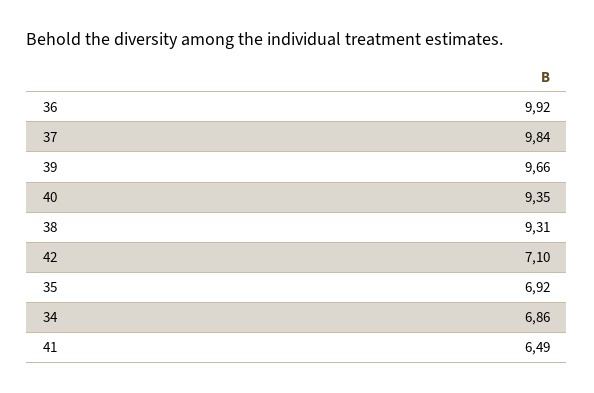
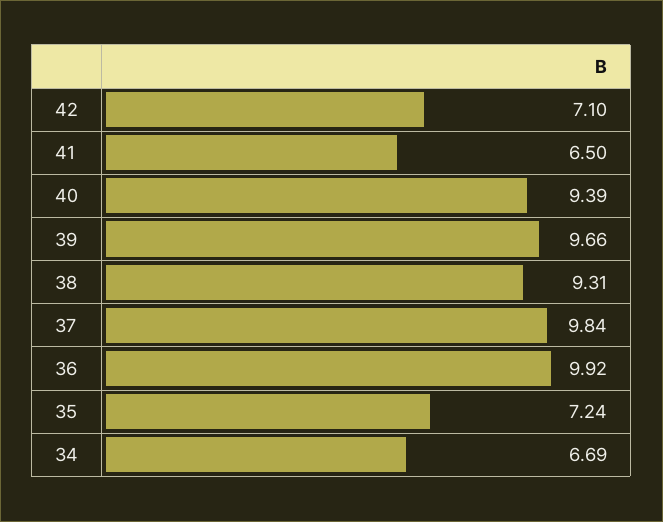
  {
    "36": 9.92,
    "37": 9.84,
    "39": 9.66,
-   "40": 9.35,
+   "40": 9.39,
    "38": 9.31,
    "42": 7.1,
-   "35": 6.92,
+   "35": 7.24,
-   "34": 6.86,
+   "34": 6.69,
-   "41": 6.49
+   "41": 6.5
  }

